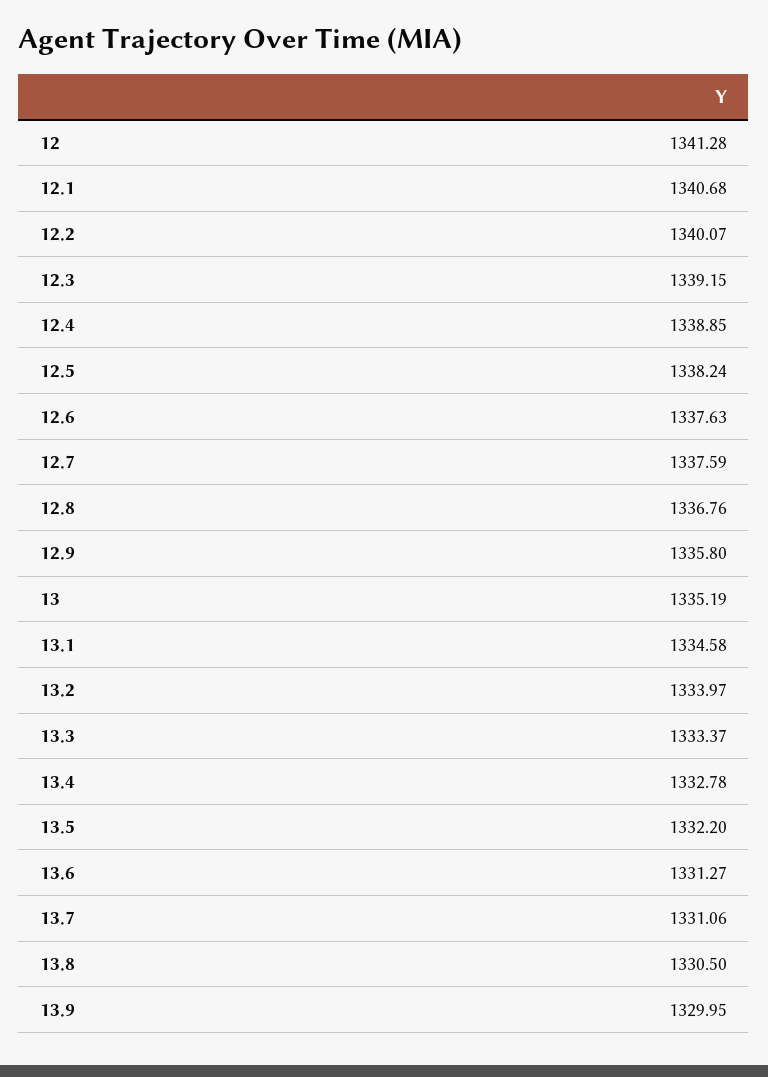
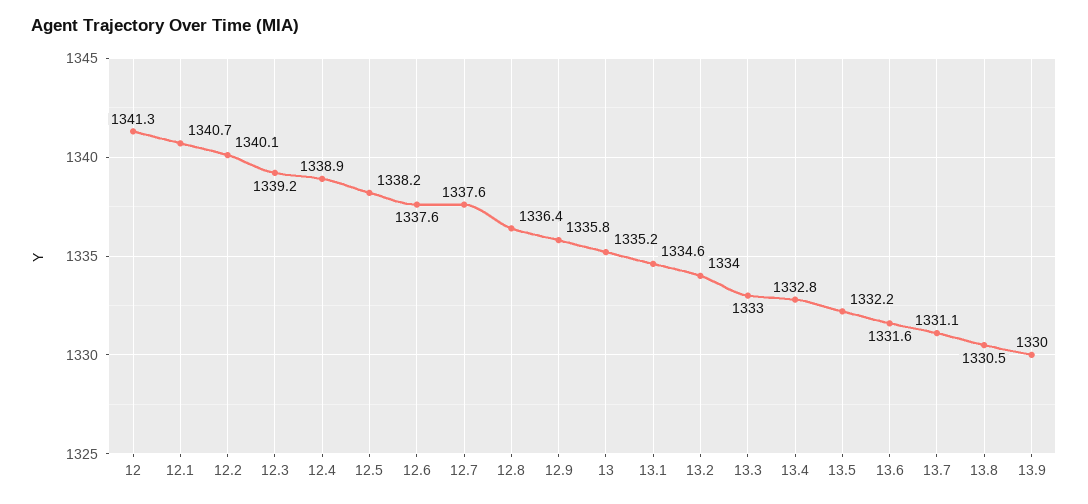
  {
    "12": 1341.28,
    "12.1": 1340.68,
    "12.2": 1340.07,
    "12.3": 1339.15,
    "12.4": 1338.85,
    "12.5": 1338.24,
    "12.6": 1337.63,
    "12.7": 1337.59,
-   "12.8": 1336.76,
+   "12.8": 1336.4,
    "12.9": 1335.8,
    "13": 1335.19,
    "13.1": 1334.58,
    "13.2": 1333.97,
-   "13.3": 1333.37,
+   "13.3": 1333,
    "13.4": 1332.78,
    "13.5": 1332.2,
-   "13.6": 1331.27,
+   "13.6": 1331.6,
    "13.7": 1331.06,
    "13.8": 1330.5,
    "13.9": 1329.95
  }

